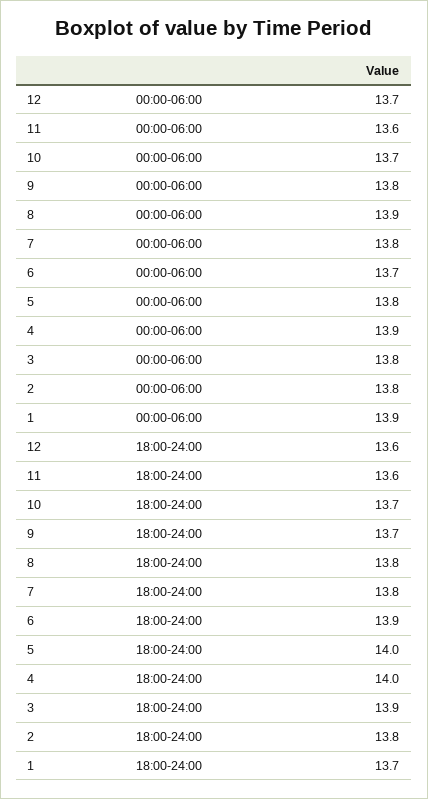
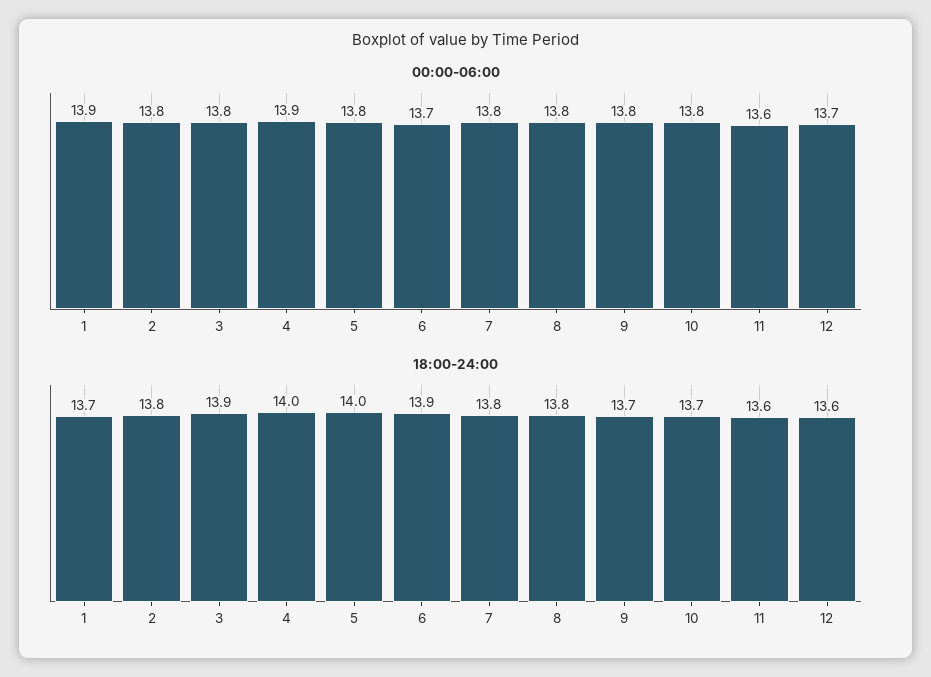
  {
    "00:00-06:00": {
      "12": 13.7,
      "11": 13.6,
-     "10": 13.7,
+     "10": 13.8,
      "9": 13.8,
-     "8": 13.9,
+     "8": 13.8,
      "7": 13.8,
      "6": 13.7,
      "5": 13.8,
      "4": 13.9,
      "3": 13.8,
      "2": 13.8,
      "1": 13.9
    },
    "18:00-24:00": {
      "12": 13.6,
      "11": 13.6,
      "10": 13.7,
      "9": 13.7,
      "8": 13.8,
      "7": 13.8,
      "6": 13.9,
      "5": 14,
      "4": 14,
      "3": 13.9,
      "2": 13.8,
      "1": 13.7
    }
  }

